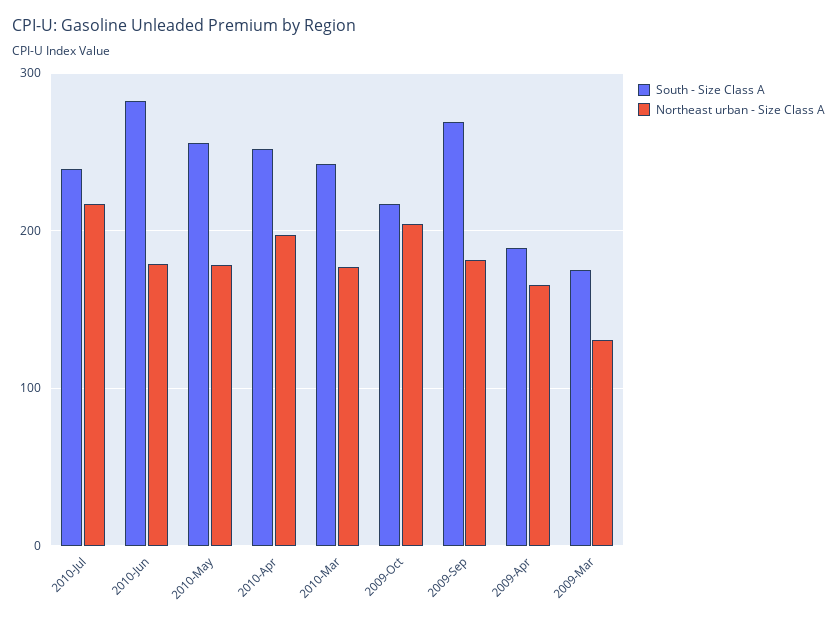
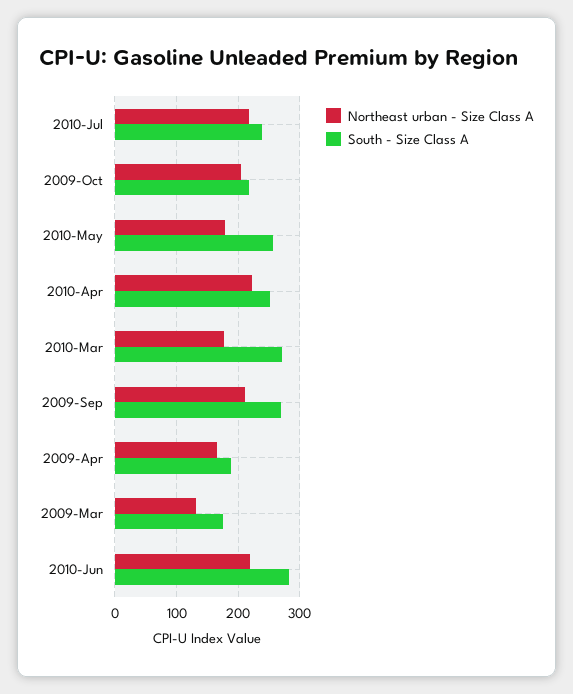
  {
    "South - Size Class A": {
      "2010-Jul": 240,
      "2010-Jun": 280,
      "2010-May": 260,
      "2010-Apr": 250,
-     "2010-Mar": 240,
+     "2010-Mar": 270,
      "2009-Oct": 220,
      "2009-Sep": 270,
      "2009-Apr": 190,
      "2009-Mar": 180
    },
    "Northeast urban - Size Class A": {
      "2010-Jul": 220,
-     "2010-Jun": 180,
+     "2010-Jun": 220,
      "2010-May": 180,
-     "2010-Apr": 200,
+     "2010-Apr": 220,
      "2010-Mar": 180,
      "2009-Oct": 200,
-     "2009-Sep": 180,
+     "2009-Sep": 210,
      "2009-Apr": 170,
      "2009-Mar": 130
    }
  }

